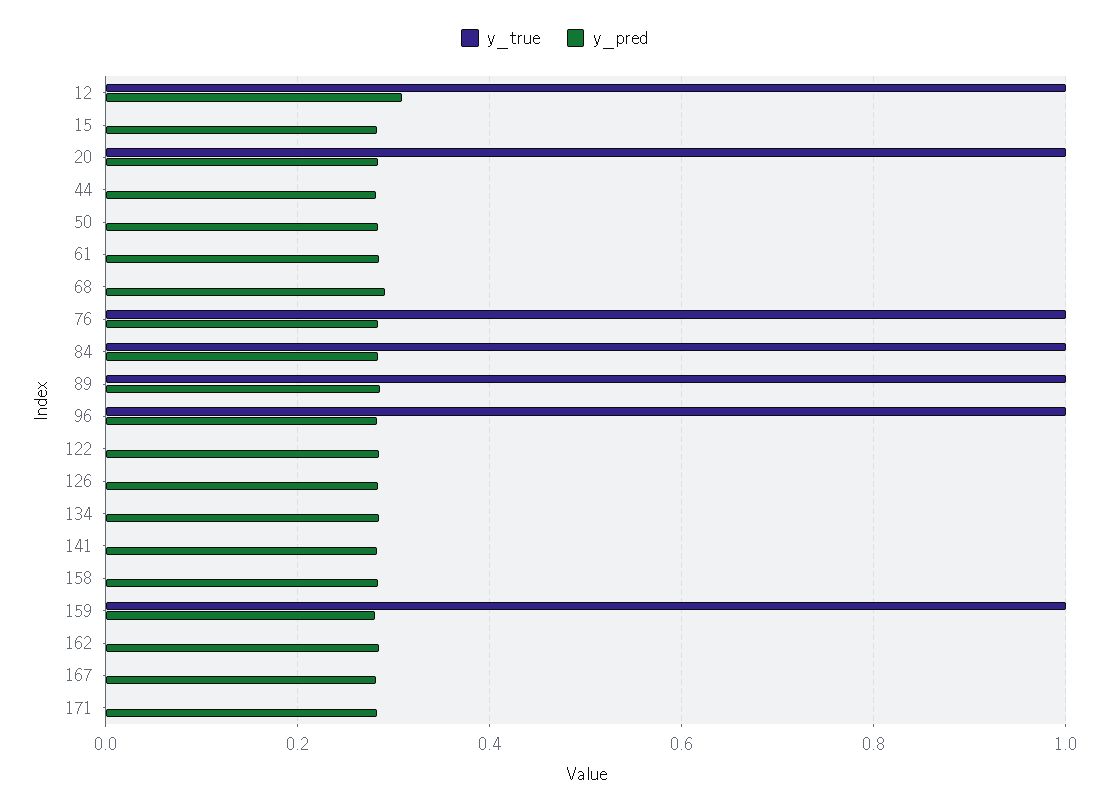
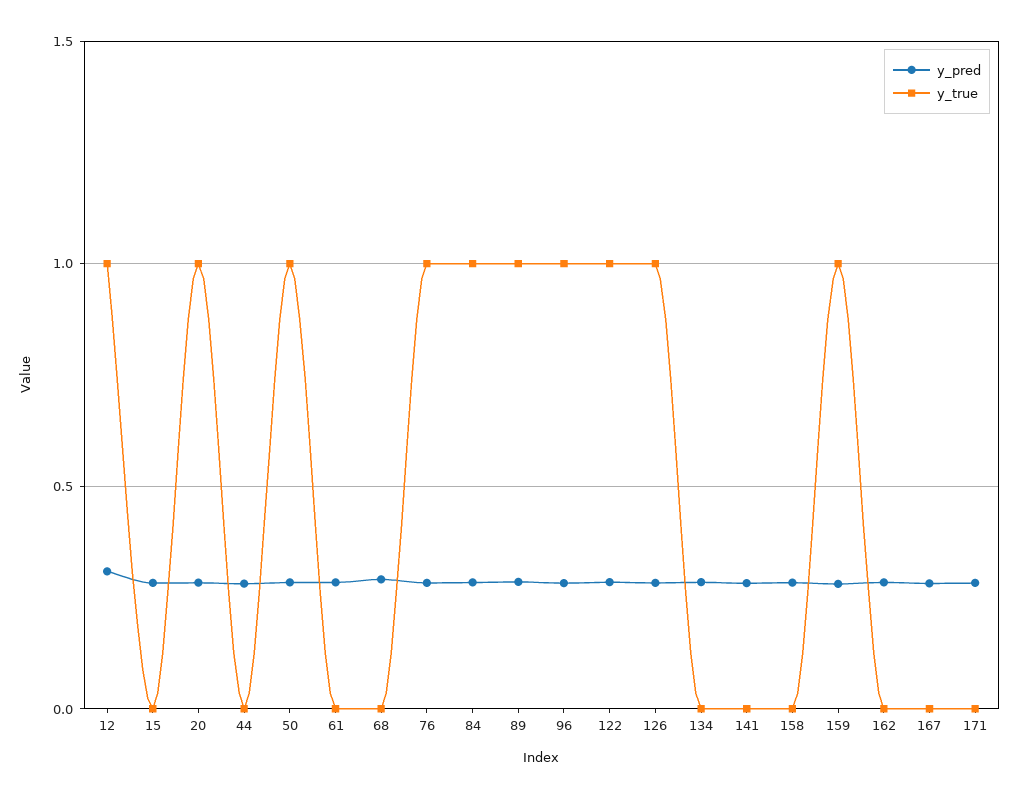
  {
    "y_true": {
      "12": 1,
      "15": 0,
      "20": 1,
      "44": 0,
-     "50": 0,
+     "50": 1,
      "61": 0,
      "68": 0,
      "76": 1,
      "84": 1,
      "89": 1,
      "96": 1,
-     "122": 0,
+     "122": 1,
-     "126": 0,
+     "126": 1,
      "134": 0,
      "141": 0,
      "158": 0,
      "159": 1,
      "162": 0,
      "167": 0,
      "171": 0
    },
    "y_pred": {
      "12": 0.3,
      "15": 0.28,
      "20": 0.28,
      "44": 0.28,
      "50": 0.28,
      "61": 0.28,
      "68": 0.3,
      "76": 0.28,
      "84": 0.28,
      "89": 0.28,
      "96": 0.28,
      "122": 0.28,
      "126": 0.28,
      "134": 0.28,
      "141": 0.28,
      "158": 0.28,
      "159": 0.28,
      "162": 0.28,
      "167": 0.28,
      "171": 0.28
    }
  }

